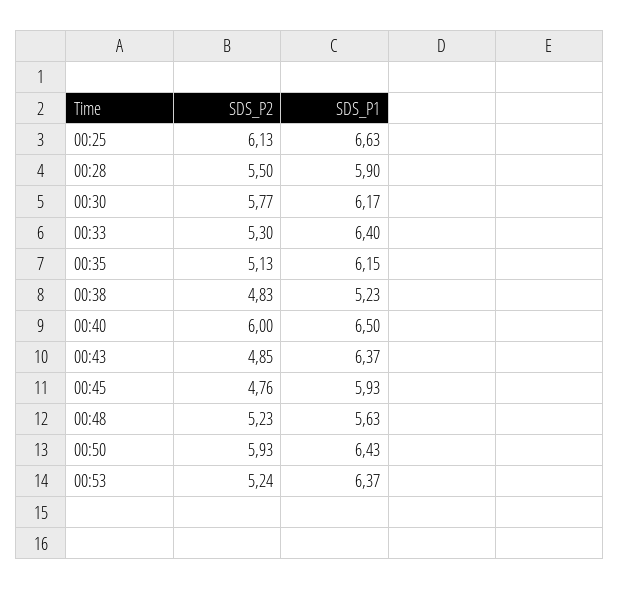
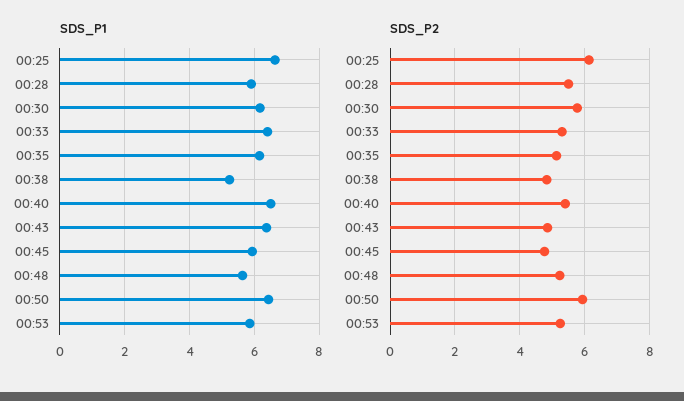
  {
    "SDS_P2": {
      "00:25": 6.13,
      "00:28": 5.5,
      "00:30": 5.77,
      "00:33": 5.3,
      "00:35": 5.13,
      "00:38": 4.83,
-     "00:40": 6,
+     "00:40": 5.4,
      "00:43": 4.85,
      "00:45": 4.76,
      "00:48": 5.23,
      "00:50": 5.93,
      "00:53": 5.24
    },
    "SDS_P1": {
      "00:25": 6.63,
      "00:28": 5.9,
      "00:30": 6.17,
      "00:33": 6.4,
      "00:35": 6.15,
      "00:38": 5.23,
      "00:40": 6.5,
      "00:43": 6.37,
      "00:45": 5.93,
      "00:48": 5.63,
      "00:50": 6.43,
-     "00:53": 6.37
+     "00:53": 5.8
    }
  }

